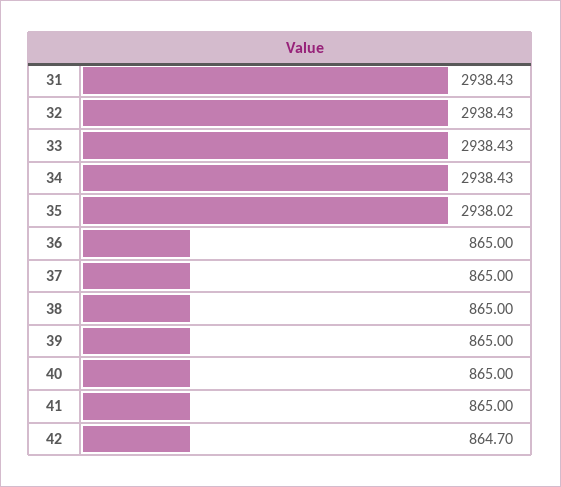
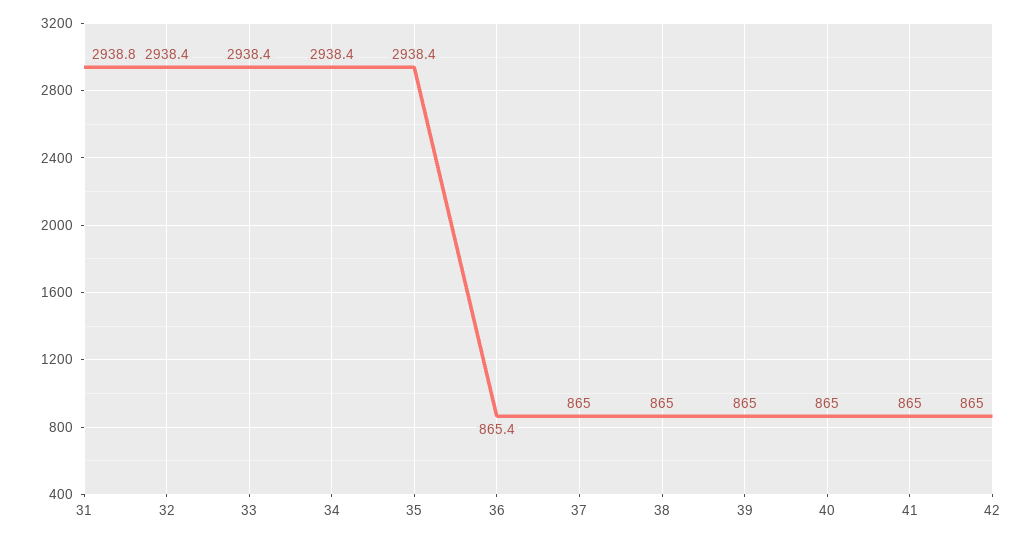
  {
-   "31": 2938.43,
+   "31": 2938.8,
    "32": 2938.43,
    "33": 2938.43,
    "34": 2938.43,
-   "35": 2938.02,
+   "35": 2938.4,
-   "36": 865,
+   "36": 865.4,
    "37": 865,
    "38": 865,
    "39": 865,
    "40": 865,
    "41": 865,
-   "42": 864.7
+   "42": 865
  }

